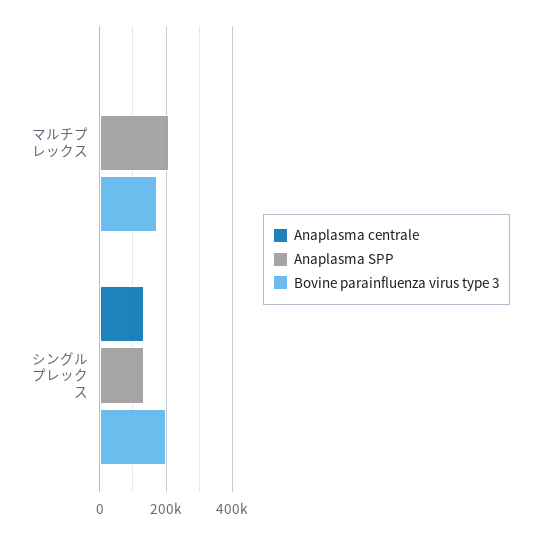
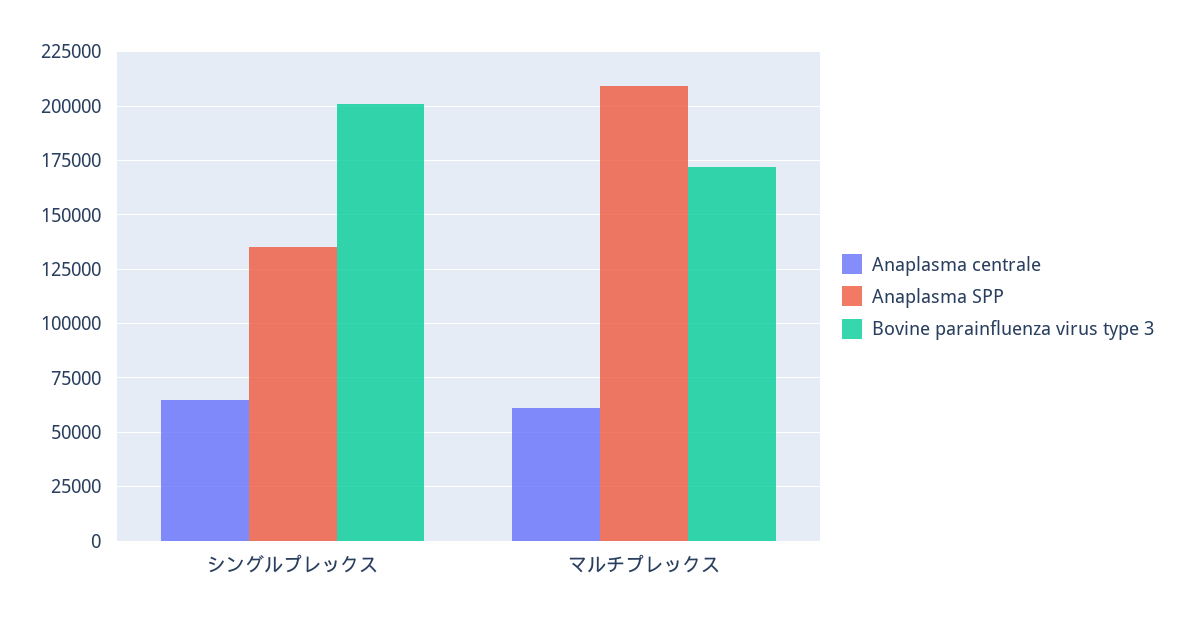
  {
    "Anaplasma centrale": {
-     "マルチプレックス": 0,
+     "マルチプレックス": 60000,
-     "シングルプレックス": 140000
+     "シングルプレックス": 65000
    },
    "Anaplasma SPP": {
      "マルチプレックス": 210000,
      "シングルプレックス": 135000
    },
    "Bovine parainfluenza virus type 3": {
      "マルチプレックス": 170000,
      "シングルプレックス": 200000
    }
  }

